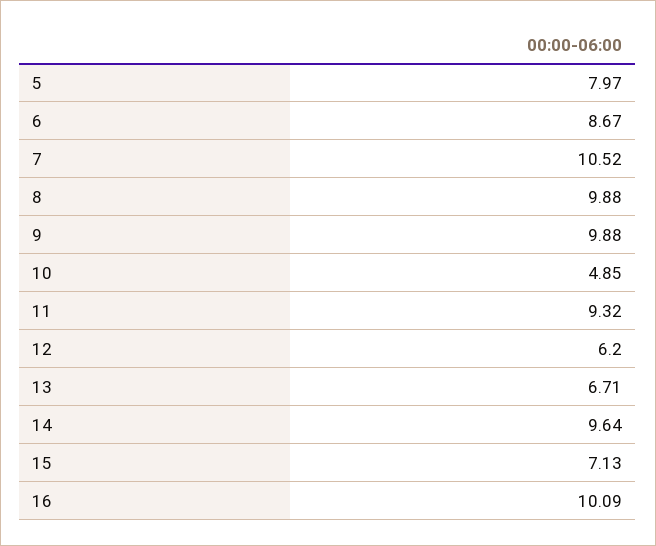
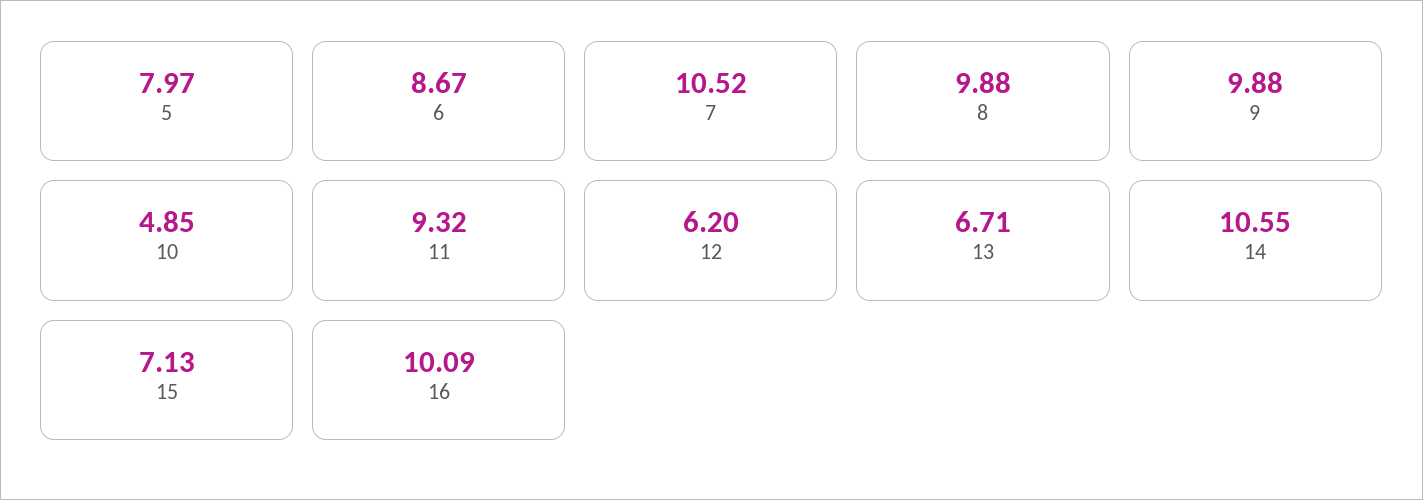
  {
    "5": 7.97,
    "6": 8.67,
    "7": 10.52,
    "8": 9.88,
    "9": 9.88,
    "10": 4.85,
    "11": 9.32,
    "12": 6.2,
    "13": 6.71,
-   "14": 9.64,
+   "14": 10.55,
    "15": 7.13,
    "16": 10.09
  }

